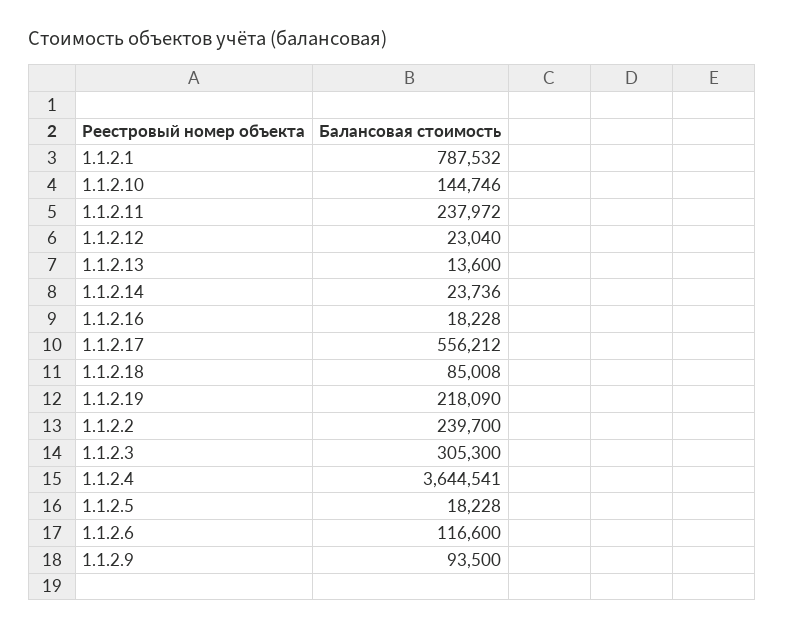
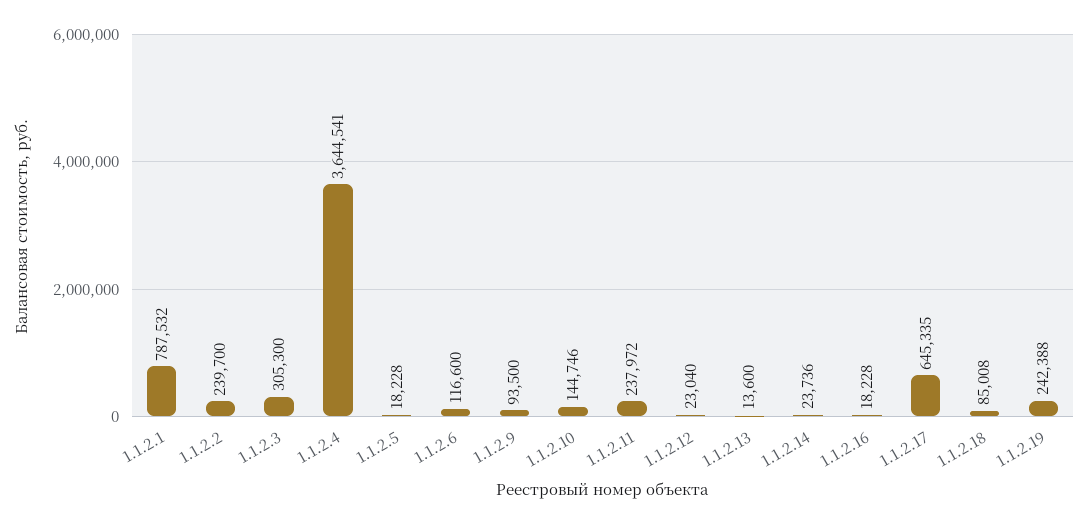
  {
    "1.1.2.1": 787532,
    "1.1.2.10": 144746,
    "1.1.2.11": 237972,
    "1.1.2.12": 23040,
    "1.1.2.13": 13600,
    "1.1.2.14": 23736,
    "1.1.2.16": 18228,
-   "1.1.2.17": 556212,
+   "1.1.2.17": 645335,
    "1.1.2.18": 85008,
-   "1.1.2.19": 218090,
+   "1.1.2.19": 242388,
    "1.1.2.2": 239700,
    "1.1.2.3": 305300,
    "1.1.2.4": 3644541,
    "1.1.2.5": 18228,
    "1.1.2.6": 116600,
    "1.1.2.9": 93500
  }

